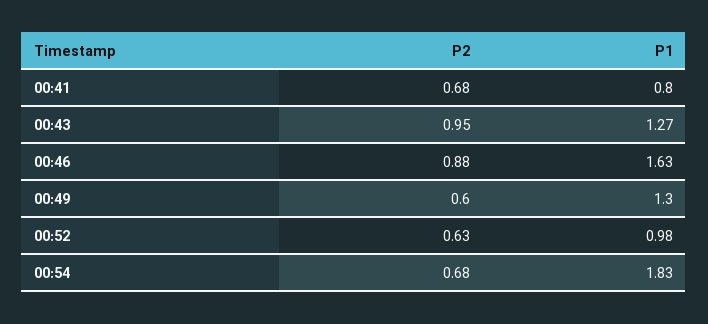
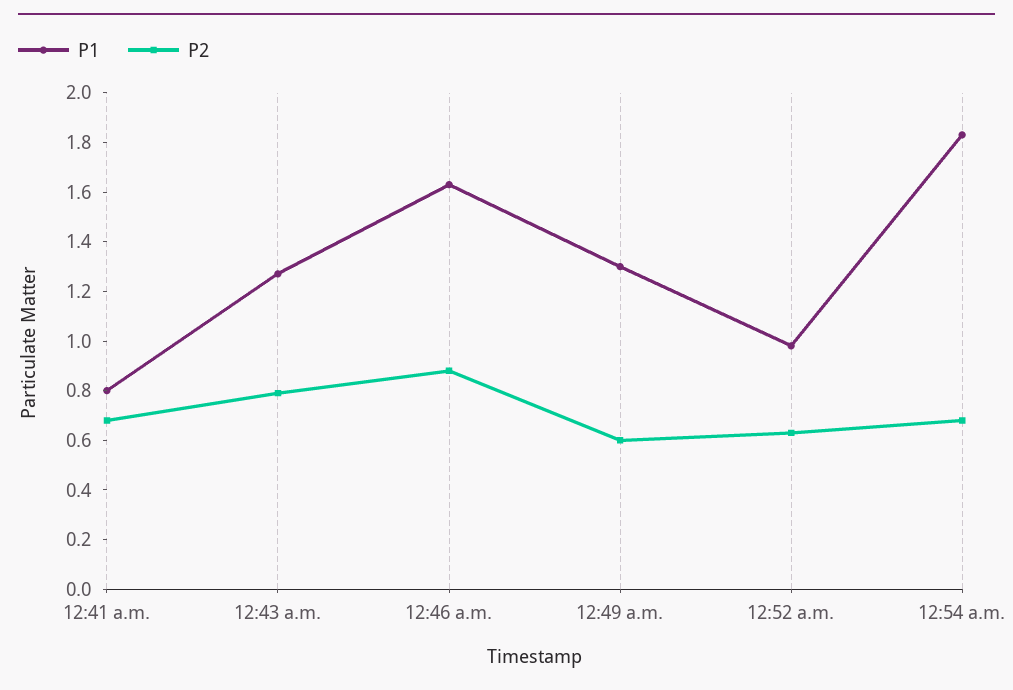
  {
    "P2": {
      "00:41": 0.68,
-     "00:43": 0.95,
+     "00:43": 0.8,
      "00:46": 0.88,
      "00:49": 0.6,
      "00:52": 0.63,
      "00:54": 0.68
    },
    "P1": {
      "00:41": 0.8,
      "00:43": 1.27,
      "00:46": 1.63,
      "00:49": 1.3,
      "00:52": 0.98,
      "00:54": 1.83
    }
  }

